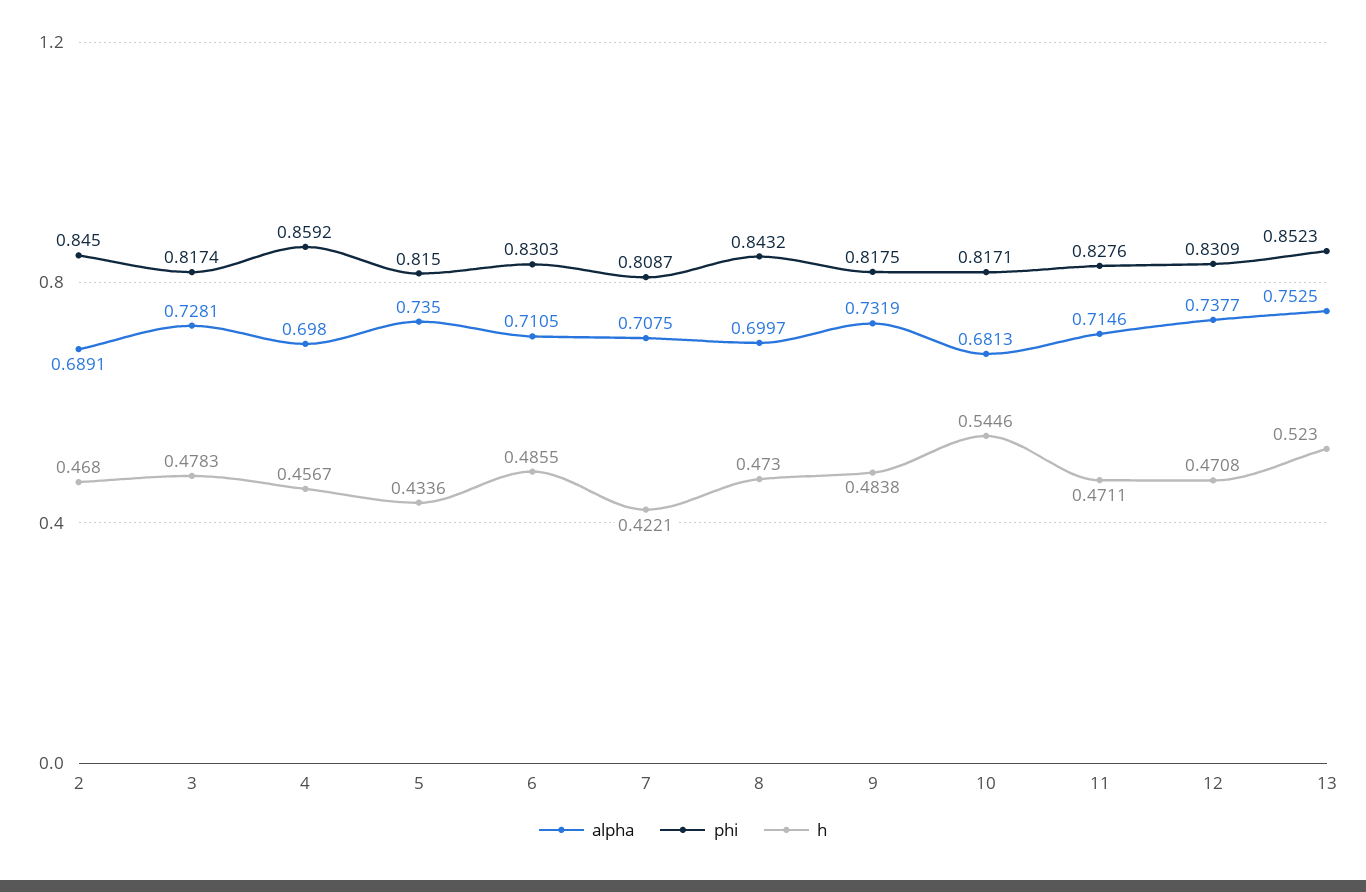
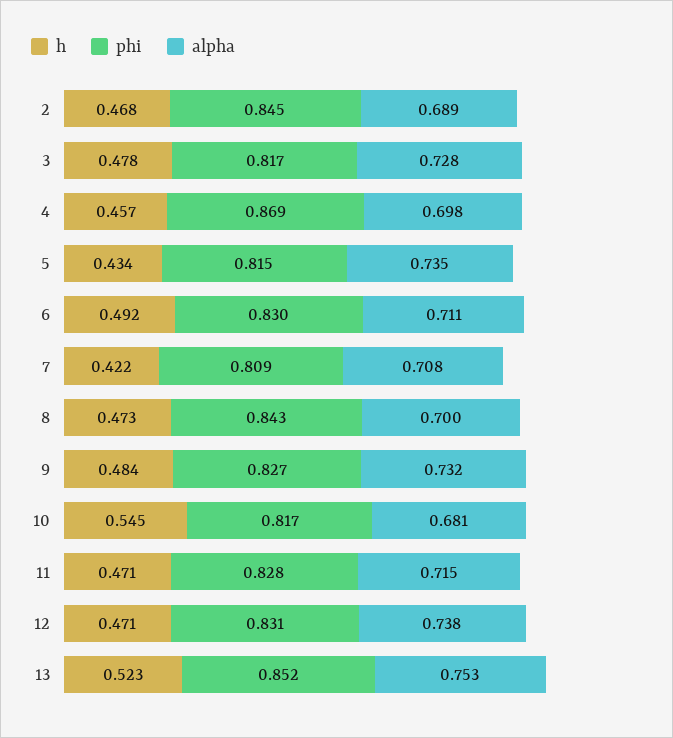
  {
    "alpha": {
      "2": 0.6891,
      "3": 0.7281,
      "4": 0.698,
      "5": 0.735,
      "6": 0.7105,
      "7": 0.7075,
      "8": 0.6997,
      "9": 0.7319,
      "10": 0.6813,
      "11": 0.7146,
      "12": 0.7377,
      "13": 0.7525
    },
    "phi": {
      "2": 0.845,
      "3": 0.8174,
-     "4": 0.8592,
+     "4": 0.869,
      "5": 0.815,
      "6": 0.8303,
      "7": 0.8087,
      "8": 0.8432,
-     "9": 0.8175,
+     "9": 0.827,
      "10": 0.8171,
      "11": 0.8276,
      "12": 0.8309,
      "13": 0.8523
    },
    "h": {
      "2": 0.468,
      "3": 0.4783,
      "4": 0.4567,
      "5": 0.4336,
-     "6": 0.4855,
+     "6": 0.492,
      "7": 0.4221,
      "8": 0.473,
      "9": 0.4838,
      "10": 0.5446,
      "11": 0.4711,
      "12": 0.4708,
      "13": 0.523
    }
  }

